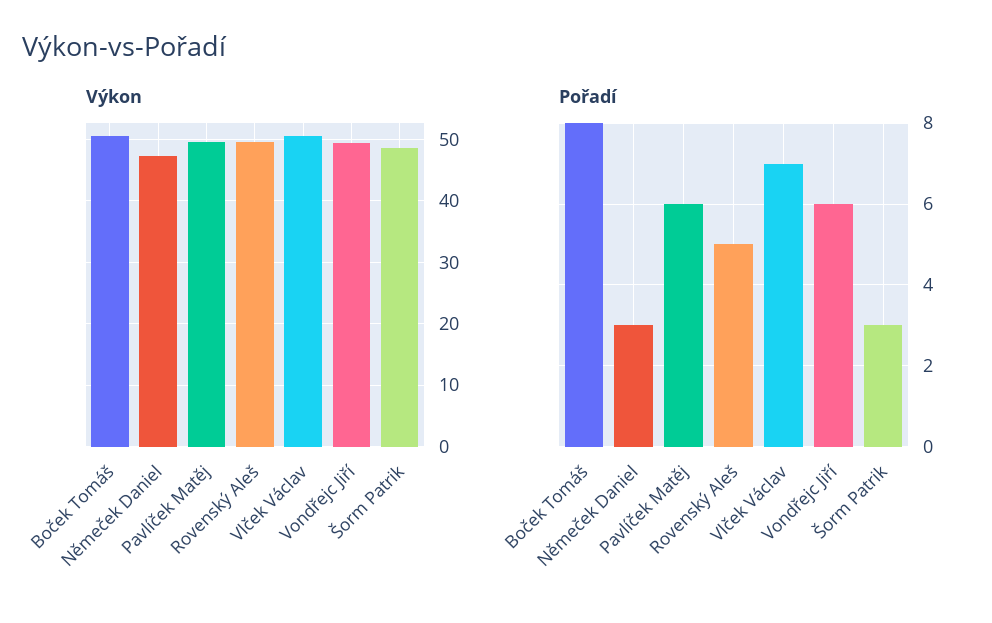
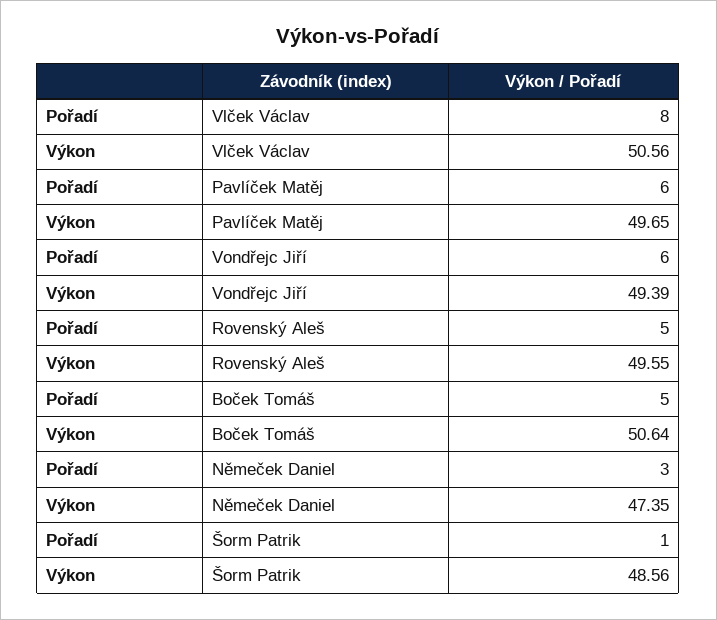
  {
    "Výkon": {
      "Boček Tomáš": 50.64,
      "Němeček Daniel": 47.35,
      "Pavlíček Matěj": 49.65,
      "Rovenský Aleš": 49.55,
      "Vlček Václav": 50.56,
      "Vondřejc Jiří": 49.39,
      "Šorm Patrik": 48.56
    },
    "Pořadí": {
-     "Boček Tomáš": 8,
+     "Boček Tomáš": 5,
      "Němeček Daniel": 3,
      "Pavlíček Matěj": 6,
      "Rovenský Aleš": 5,
-     "Vlček Václav": 7,
+     "Vlček Václav": 8,
      "Vondřejc Jiří": 6,
-     "Šorm Patrik": 3
+     "Šorm Patrik": 1
    }
  }

